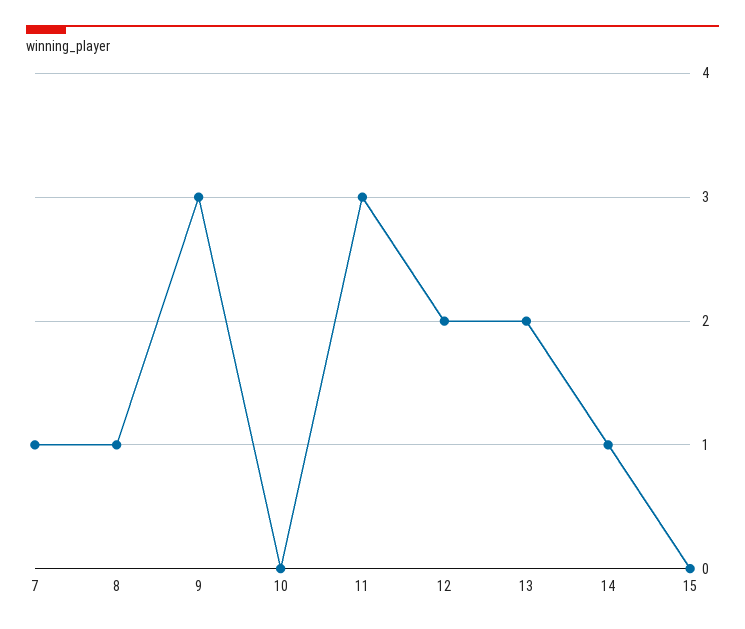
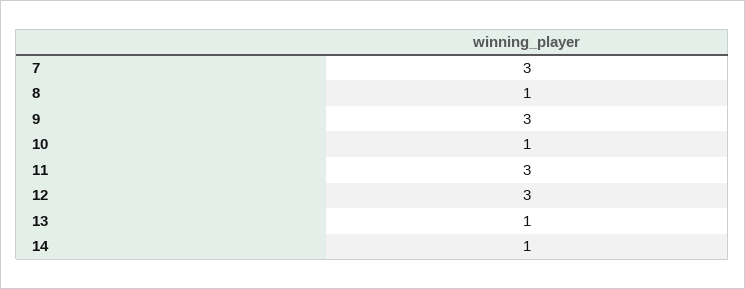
  {
-   "7": 1,
+   "7": 3,
    "8": 1,
    "9": 3,
-   "10": 0,
+   "10": 1,
    "11": 3,
-   "12": 2,
+   "12": 3,
-   "13": 2,
+   "13": 1,
-   "14": 1,
+   "14": 1
-   "15": 0
  }

